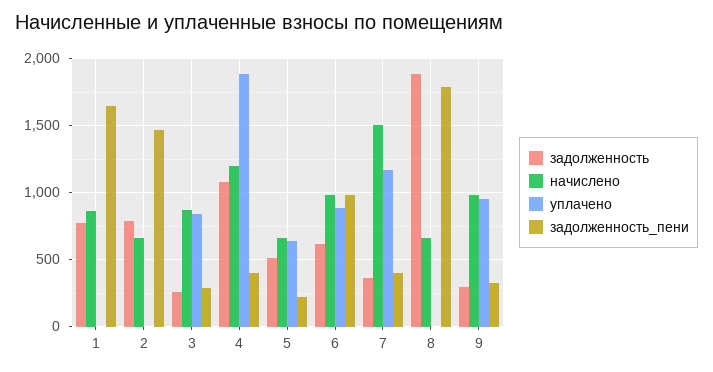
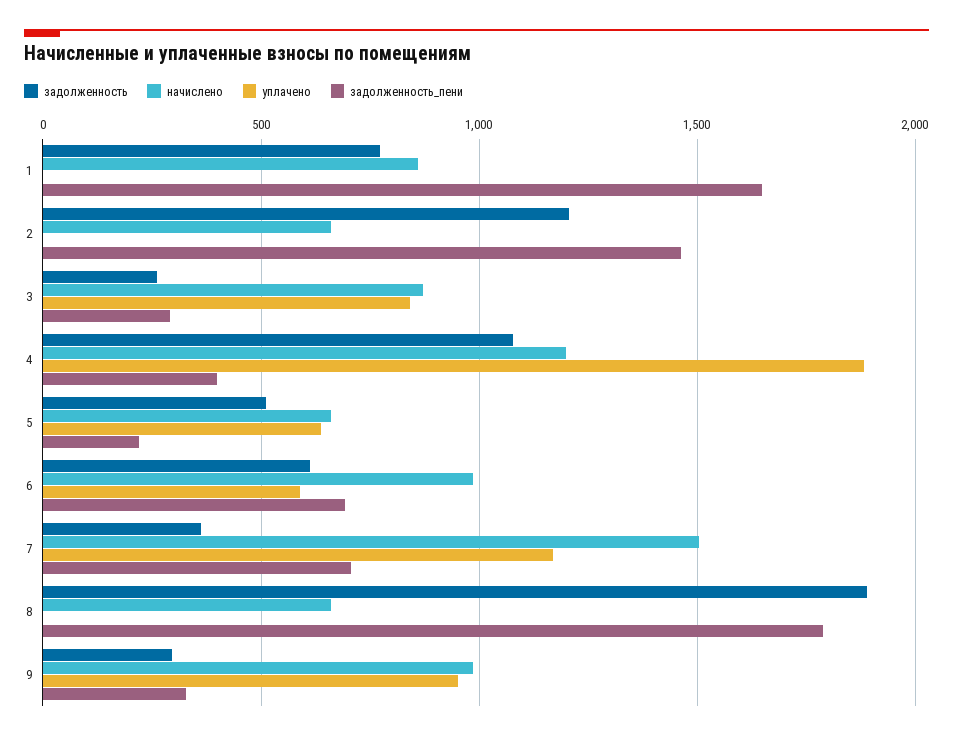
  {
    "задолженность": {
      "1": 750,
-     "2": 800,
+     "2": 1200,
      "3": 250,
      "4": 1100,
      "5": 500,
      "6": 600,
      "7": 350,
      "8": 1900,
      "9": 300
    },
    "начислено": {
      "1": 850,
      "2": 650,
      "3": 850,
      "4": 1200,
      "5": 650,
      "6": 1000,
      "7": 1500,
      "8": 650,
      "9": 1000
    },
    "уплачено": {
      "1": 0,
      "2": 0,
      "3": 850,
      "4": 1900,
      "5": 650,
-     "6": 900,
+     "6": 600,
      "7": 1150,
      "8": 0,
      "9": 950
    },
    "задолженность_пени": {
      "1": 1650,
      "2": 1450,
      "3": 300,
      "4": 400,
      "5": 200,
-     "6": 1000,
+     "6": 700,
-     "7": 400,
+     "7": 700,
      "8": 1800,
      "9": 350
    }
  }

